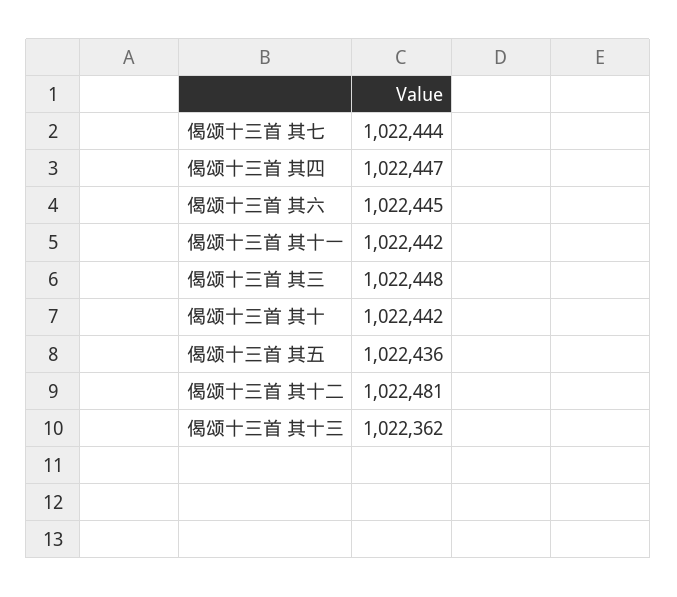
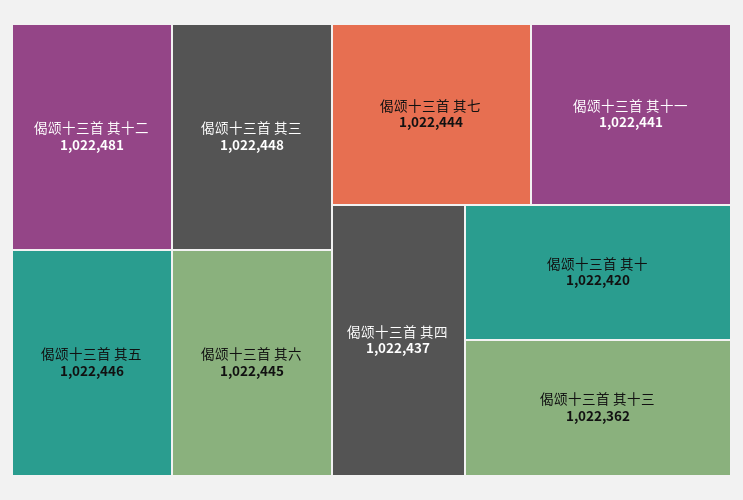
  {
    "偈颂十三首 其七": 1022444,
-   "偈颂十三首 其四": 1022447,
+   "偈颂十三首 其四": 1022437,
    "偈颂十三首 其六": 1022445,
-   "偈颂十三首 其十一": 1022442,
+   "偈颂十三首 其十一": 1022441,
    "偈颂十三首 其三": 1022448,
-   "偈颂十三首 其十": 1022442,
+   "偈颂十三首 其十": 1022420,
-   "偈颂十三首 其五": 1022436,
+   "偈颂十三首 其五": 1022446,
    "偈颂十三首 其十二": 1022481,
    "偈颂十三首 其十三": 1022362
  }

